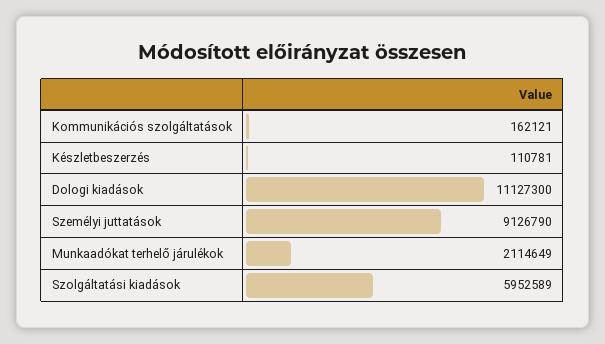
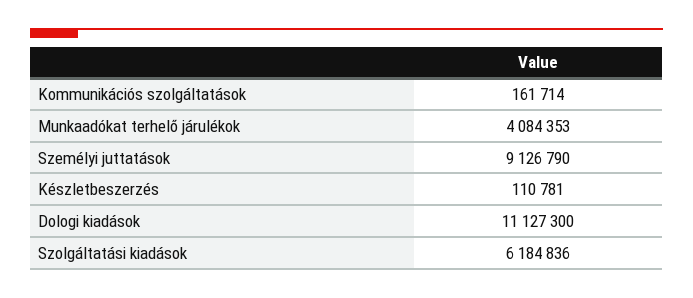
  {
-   "Kommunikációs szolgáltatások": 162121,
+   "Kommunikációs szolgáltatások": 161714,
    "Készletbeszerzés": 110781,
    "Dologi kiadások": 11127300,
    "Személyi juttatások": 9126790,
-   "Munkaadókat terhelő járulékok": 2114649,
+   "Munkaadókat terhelő járulékok": 4084353,
-   "Szolgáltatási kiadások": 5952589
+   "Szolgáltatási kiadások": 6184836
  }

